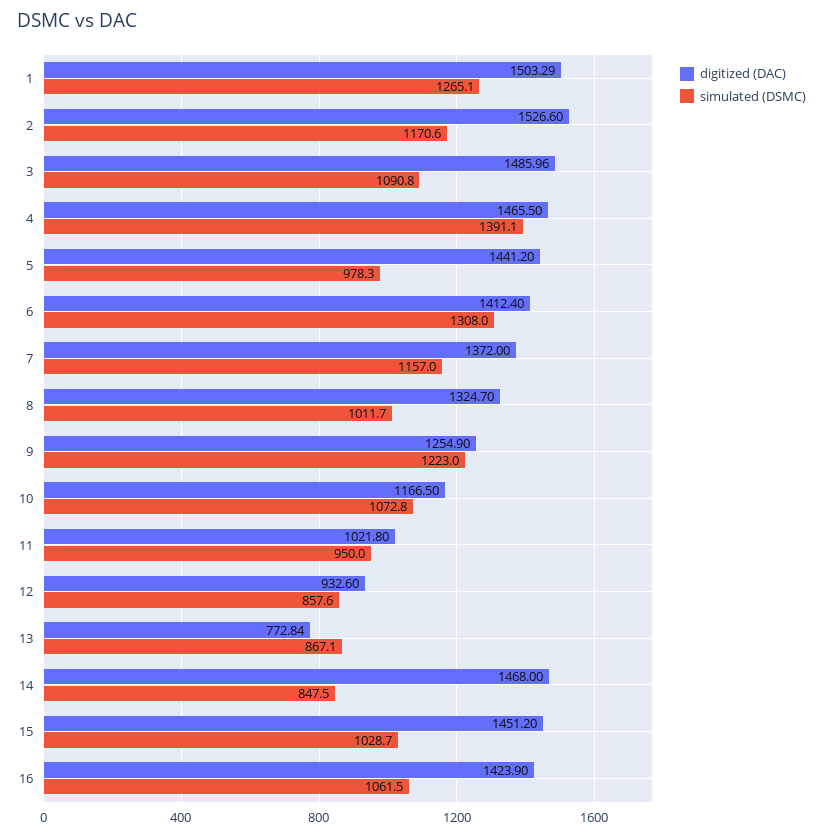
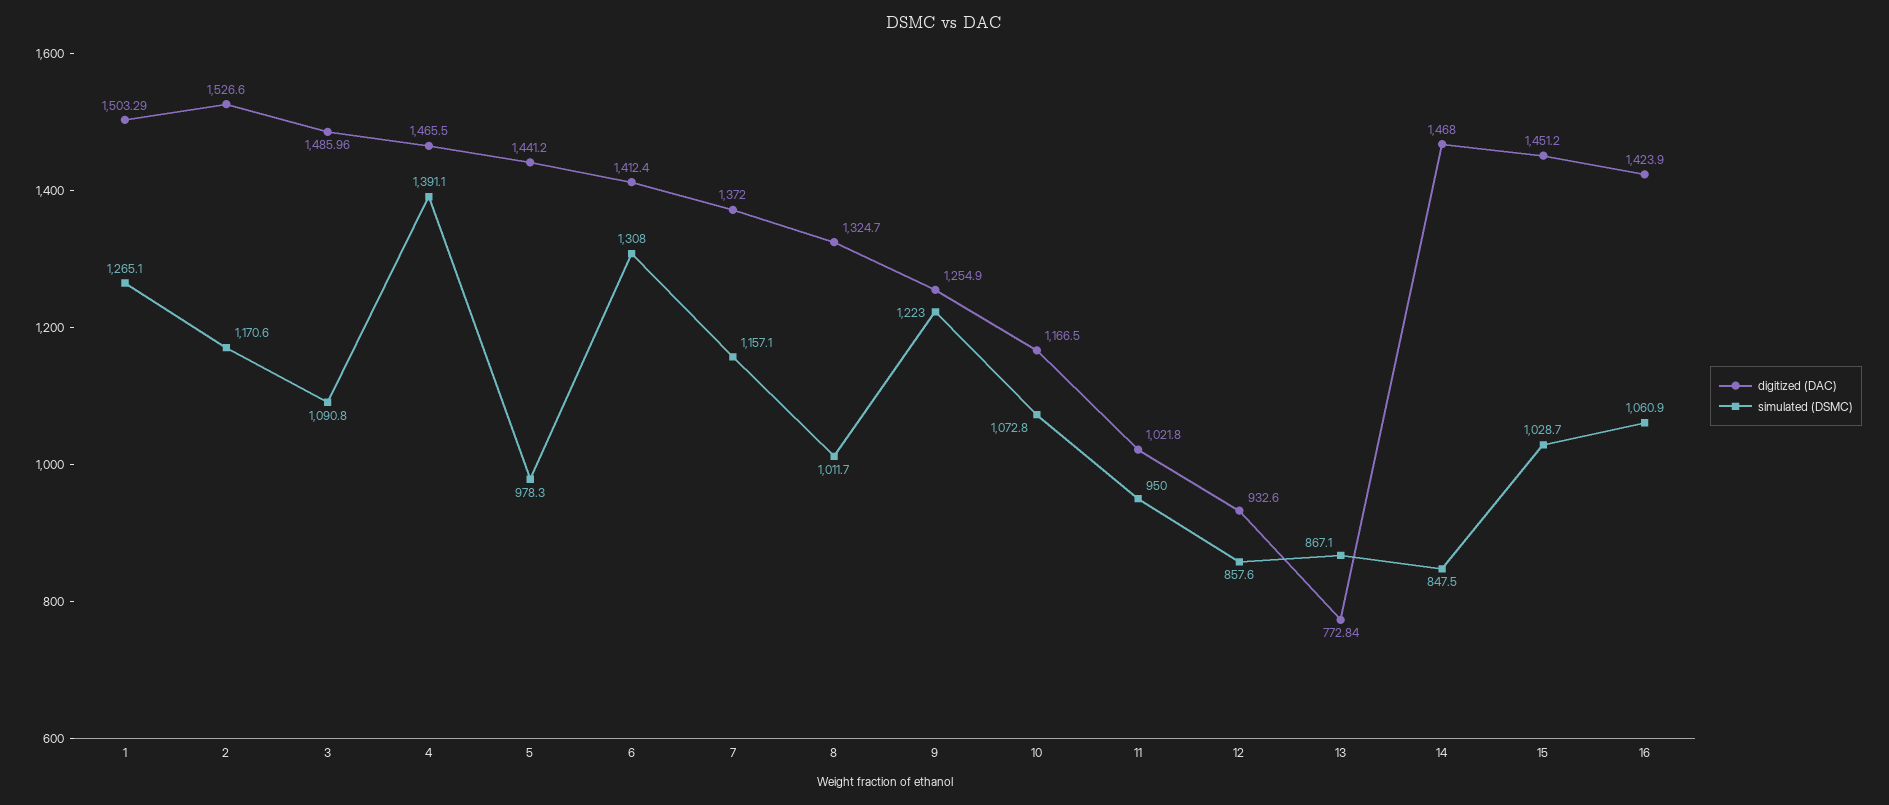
  {
    "digitized (DAC)": {
      "1": 1503.29,
      "2": 1526.6,
      "3": 1485.96,
      "4": 1465.5,
      "5": 1441.2,
      "6": 1412.4,
      "7": 1372,
      "8": 1324.7,
      "9": 1254.9,
      "10": 1166.5,
      "11": 1021.8,
      "12": 932.6,
      "13": 772.84,
      "14": 1468,
      "15": 1451.2,
      "16": 1423.9
    },
    "simulated (DSMC)": {
      "1": 1265.1,
      "2": 1170.6,
      "3": 1090.8,
      "4": 1391.1,
      "5": 978.3,
      "6": 1308,
-     "7": 1157,
+     "7": 1157.1,
      "8": 1011.7,
      "9": 1223,
      "10": 1072.8,
      "11": 950,
      "12": 857.6,
      "13": 867.1,
      "14": 847.5,
      "15": 1028.7,
-     "16": 1061.5
+     "16": 1060.9
    }
  }

